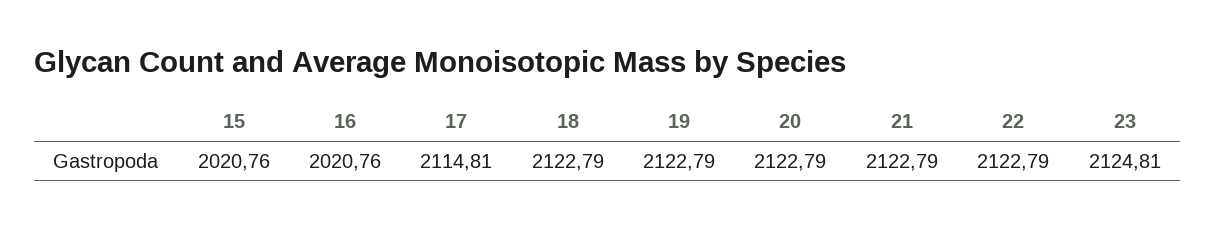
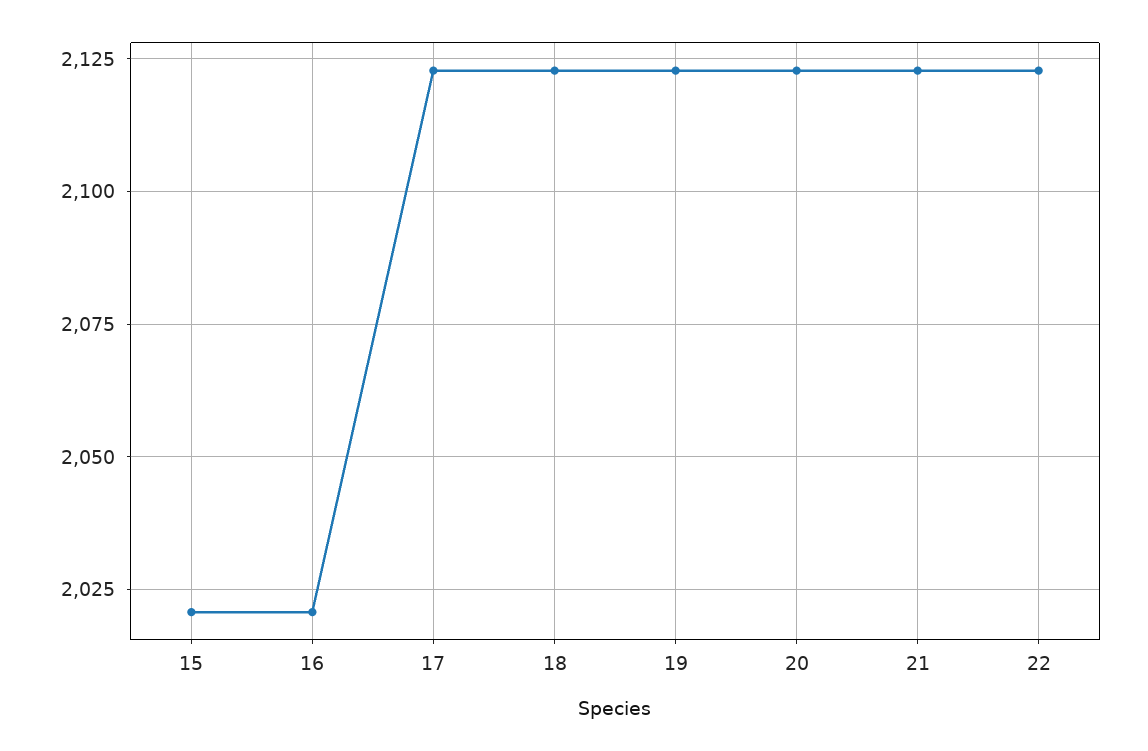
  {
    "15": 2020.76,
    "16": 2020.76,
-   "17": 2114.81,
+   "17": 2122.5,
    "18": 2122.79,
    "19": 2122.79,
    "20": 2122.79,
    "21": 2122.79,
-   "22": 2122.79,
+   "22": 2122.79
-   "23": 2124.81
  }

